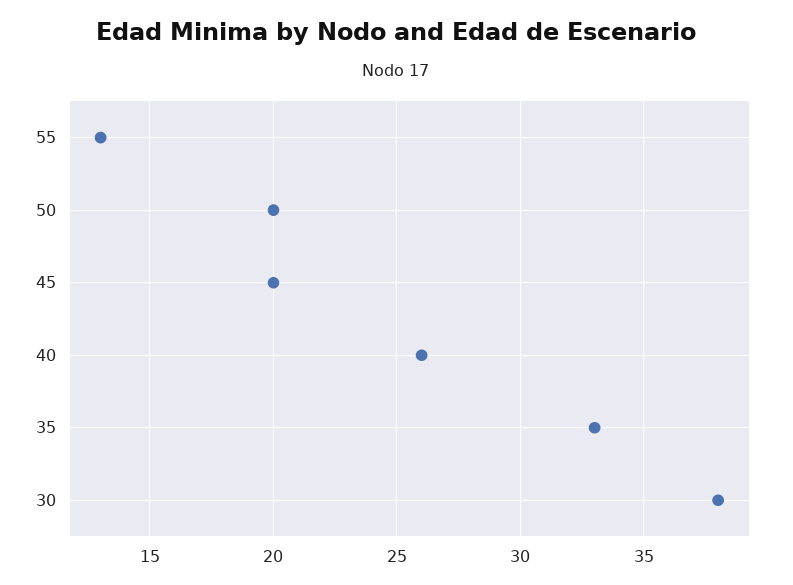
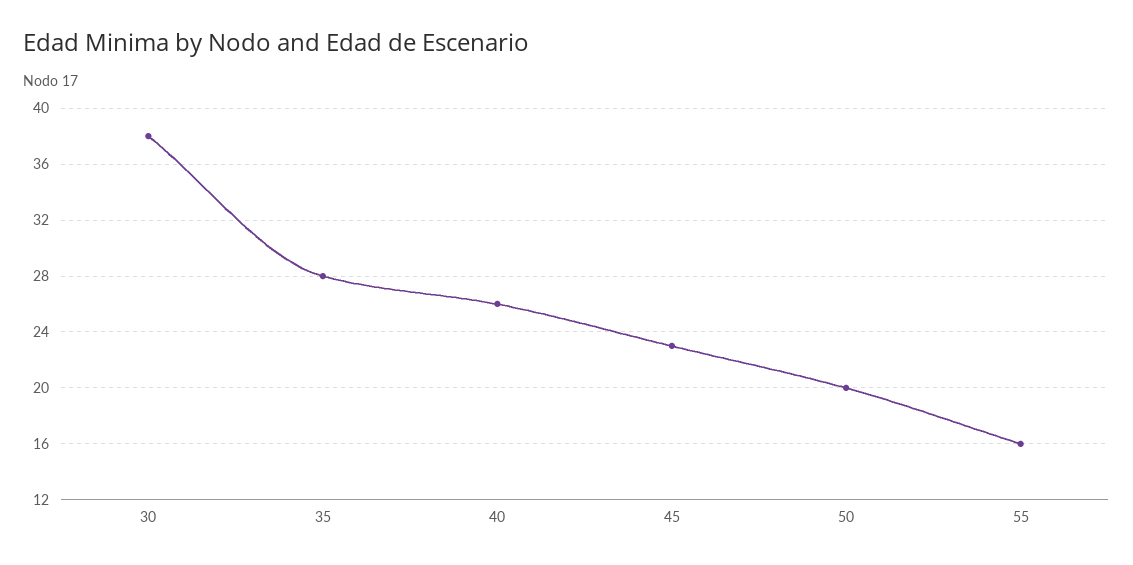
  {
-   "55": 13,
+   "55": 16,
    "50": 20,
-   "45": 20,
+   "45": 23,
    "40": 26,
-   "35": 33,
+   "35": 28,
    "30": 38
  }

